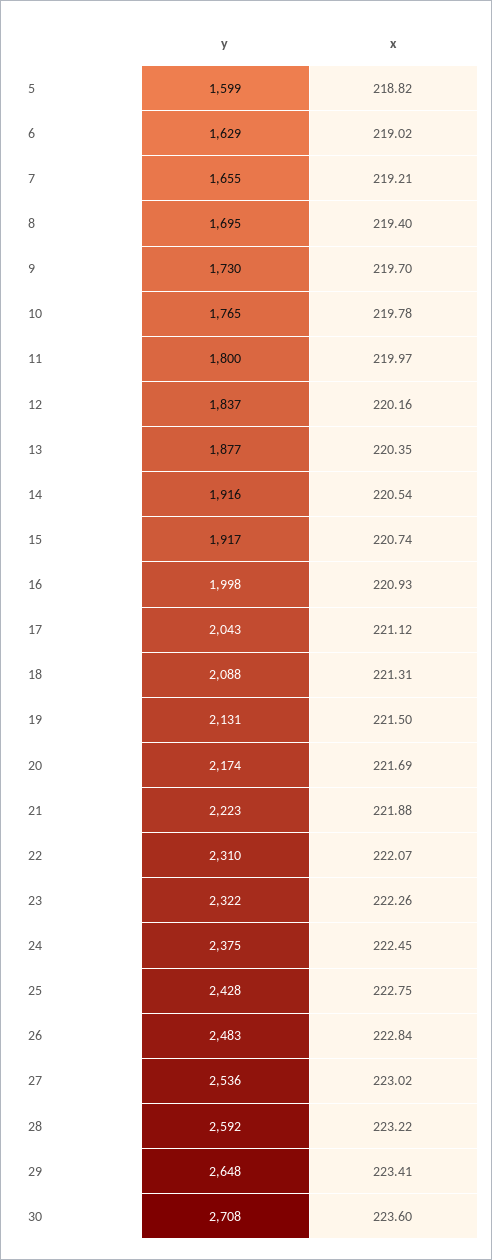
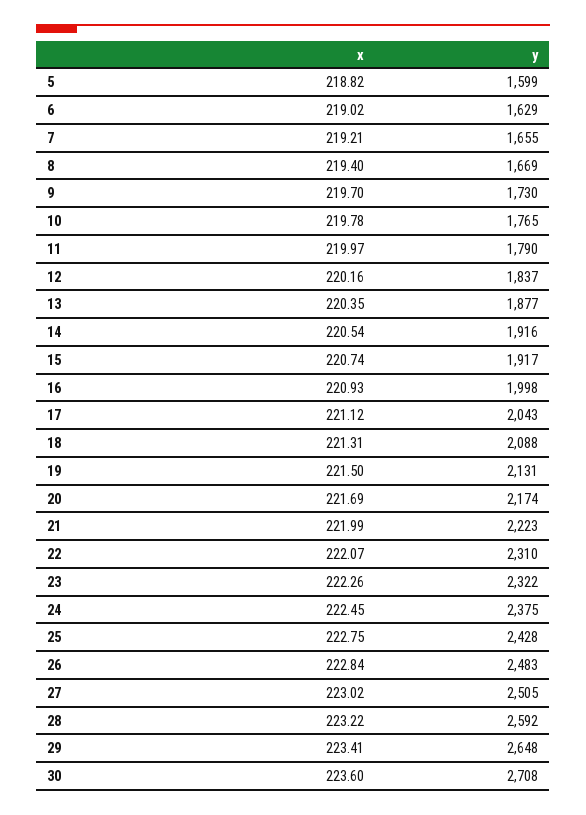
  {
    "y": {
      "5": 1599,
      "6": 1629,
      "7": 1655,
-     "8": 1695,
+     "8": 1669,
      "9": 1730,
      "10": 1765,
-     "11": 1800,
+     "11": 1790,
      "12": 1837,
      "13": 1877,
      "14": 1916,
      "15": 1917,
      "16": 1998,
      "17": 2043,
      "18": 2088,
      "19": 2131,
      "20": 2174,
      "21": 2223,
      "22": 2310,
      "23": 2322,
      "24": 2375,
      "25": 2428,
      "26": 2483,
-     "27": 2536,
+     "27": 2505,
      "28": 2592,
      "29": 2648,
      "30": 2708
    },
    "x": {
      "5": 218.82,
      "6": 219.02,
      "7": 219.21,
      "8": 219.4,
      "9": 219.7,
      "10": 219.78,
      "11": 219.97,
      "12": 220.16,
      "13": 220.35,
      "14": 220.54,
      "15": 220.74,
      "16": 220.93,
      "17": 221.12,
      "18": 221.31,
      "19": 221.5,
      "20": 221.69,
-     "21": 221.88,
+     "21": 221.99,
      "22": 222.07,
      "23": 222.26,
      "24": 222.45,
      "25": 222.75,
      "26": 222.84,
      "27": 223.02,
      "28": 223.22,
      "29": 223.41,
      "30": 223.6
    }
  }

